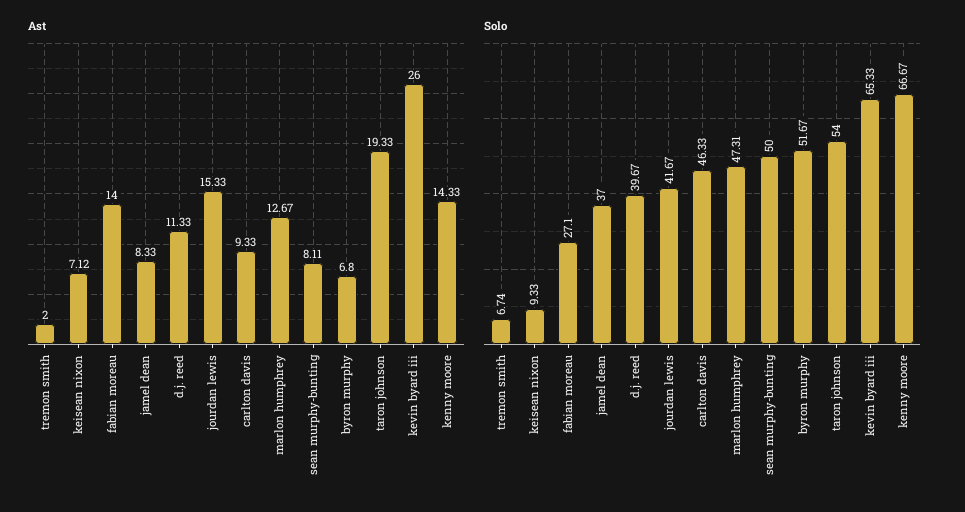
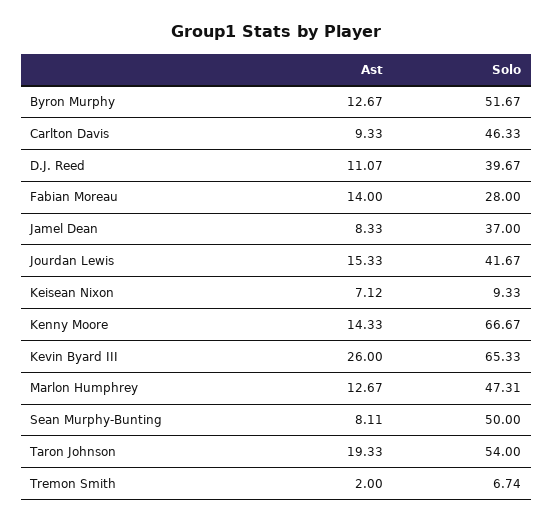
  {
    "Ast": {
      "tremon smith": 2,
      "keisean nixon": 7.12,
      "fabian moreau": 14,
      "jamel dean": 8.33,
-     "d.j. reed": 11.33,
+     "d.j. reed": 11.07,
      "jourdan lewis": 15.33,
      "carlton davis": 9.33,
      "marlon humphrey": 12.67,
      "sean murphy-bunting": 8.11,
-     "byron murphy": 6.8,
+     "byron murphy": 12.67,
      "taron johnson": 19.33,
      "kevin byard iii": 26,
      "kenny moore": 14.33
    },
    "Solo": {
      "tremon smith": 6.74,
      "keisean nixon": 9.33,
-     "fabian moreau": 27.1,
+     "fabian moreau": 28,
      "jamel dean": 37,
      "d.j. reed": 39.67,
      "jourdan lewis": 41.67,
      "carlton davis": 46.33,
      "marlon humphrey": 47.31,
      "sean murphy-bunting": 50,
      "byron murphy": 51.67,
      "taron johnson": 54,
      "kevin byard iii": 65.33,
      "kenny moore": 66.67
    }
  }

